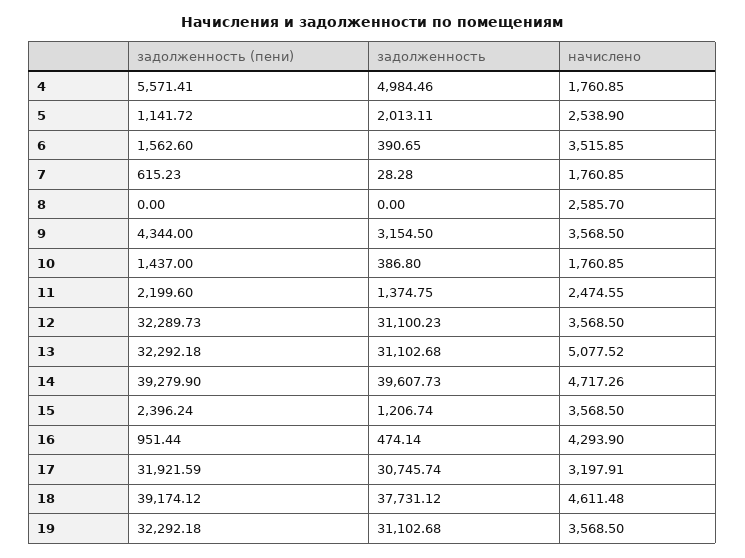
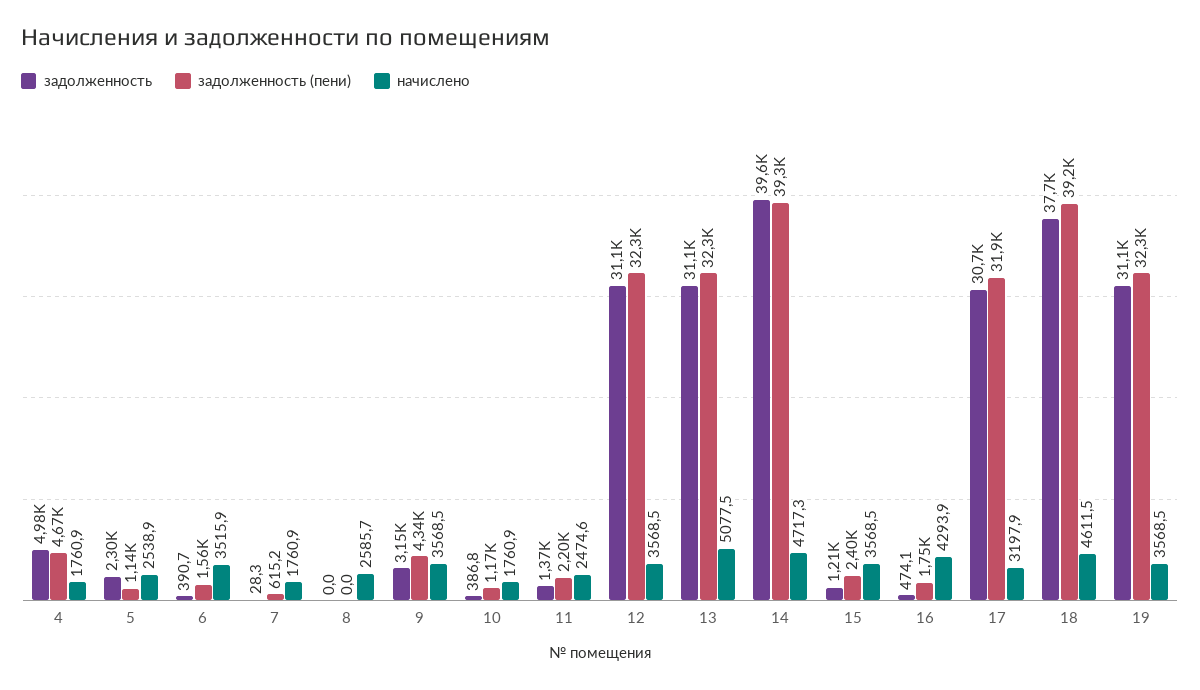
  {
    "задолженность (пени)": {
-     "4": 5571.41,
+     "4": 4670,
      "5": 1141.72,
      "6": 1562.6,
      "7": 615.23,
      "8": 0,
      "9": 4344,
-     "10": 1437,
+     "10": 1170,
      "11": 2199.6,
      "12": 32289.73,
      "13": 32292.18,
      "14": 39279.9,
      "15": 2396.24,
-     "16": 951.44,
+     "16": 1750,
      "17": 31921.59,
      "18": 39174.12,
      "19": 32292.18
    },
    "задолженность": {
      "4": 4984.46,
-     "5": 2013.11,
+     "5": 2300,
      "6": 390.65,
      "7": 28.28,
      "8": 0,
      "9": 3154.5,
      "10": 386.8,
      "11": 1374.75,
      "12": 31100.23,
      "13": 31102.68,
      "14": 39607.73,
      "15": 1206.74,
      "16": 474.14,
      "17": 30745.74,
      "18": 37731.12,
      "19": 31102.68
    },
    "начислено": {
      "4": 1760.85,
      "5": 2538.9,
      "6": 3515.85,
      "7": 1760.85,
      "8": 2585.7,
      "9": 3568.5,
      "10": 1760.85,
      "11": 2474.55,
      "12": 3568.5,
      "13": 5077.52,
      "14": 4717.26,
      "15": 3568.5,
      "16": 4293.9,
      "17": 3197.91,
      "18": 4611.48,
      "19": 3568.5
    }
  }

